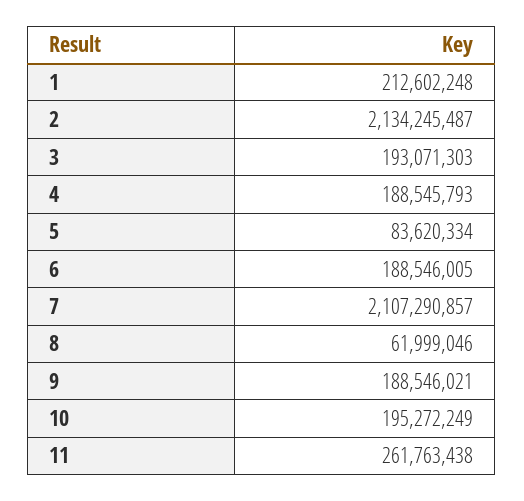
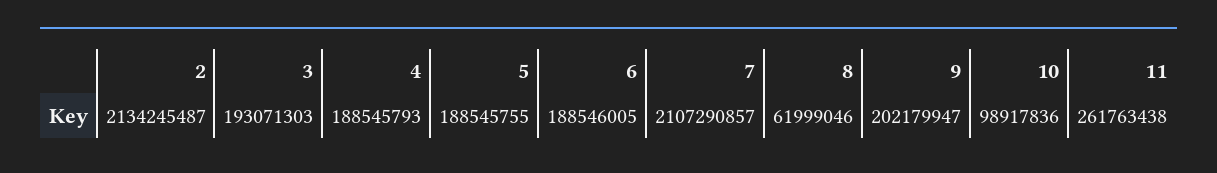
  {
-   "1": 212602248,
    "2": 2134245487,
    "3": 193071303,
    "4": 188545793,
-   "5": 83620334,
+   "5": 188545755,
    "6": 188546005,
    "7": 2107290857,
    "8": 61999046,
-   "9": 188546021,
+   "9": 202179947,
-   "10": 195272249,
+   "10": 98917836,
    "11": 261763438
  }

